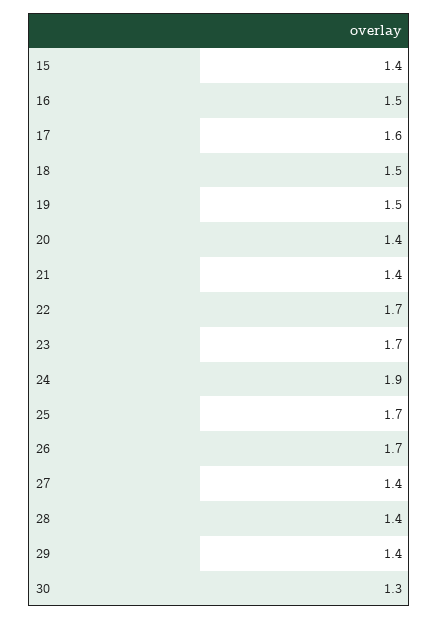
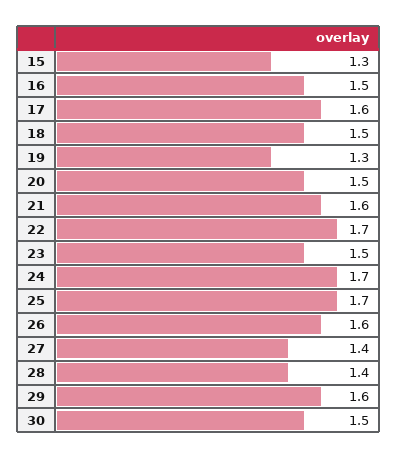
  {
-   "15": 1.4,
+   "15": 1.3,
    "16": 1.5,
    "17": 1.6,
    "18": 1.5,
-   "19": 1.5,
+   "19": 1.3,
-   "20": 1.4,
+   "20": 1.5,
-   "21": 1.4,
+   "21": 1.6,
    "22": 1.7,
-   "23": 1.7,
+   "23": 1.5,
-   "24": 1.9,
+   "24": 1.7,
    "25": 1.7,
-   "26": 1.7,
+   "26": 1.6,
    "27": 1.4,
    "28": 1.4,
-   "29": 1.4,
+   "29": 1.6,
-   "30": 1.3
+   "30": 1.5
  }

